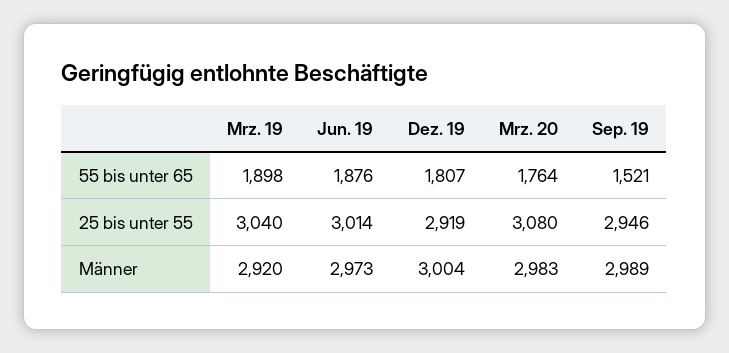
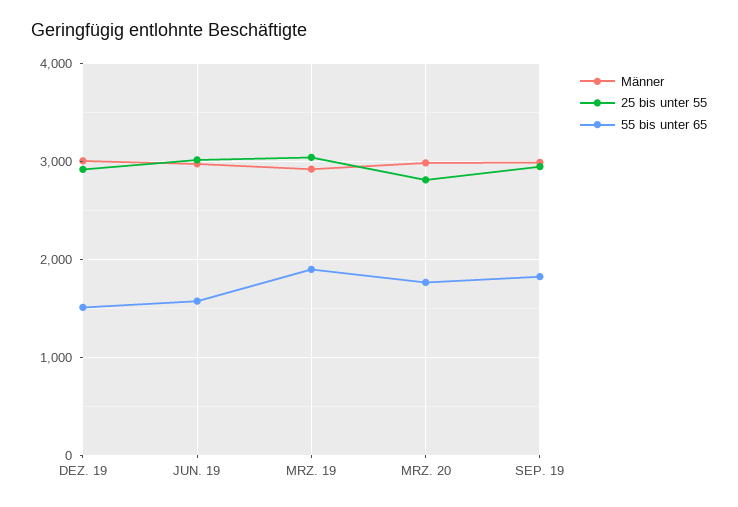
  {
    "55 bis unter 65": {
      "Mrz. 19": 1898,
-     "Jun. 19": 1876,
+     "Jun. 19": 1600,
-     "Dez. 19": 1807,
+     "Dez. 19": 1500,
      "Mrz. 20": 1764,
-     "Sep. 19": 1521
+     "Sep. 19": 1800
    },
    "25 bis unter 55": {
      "Mrz. 19": 3040,
      "Jun. 19": 3014,
      "Dez. 19": 2919,
-     "Mrz. 20": 3080,
+     "Mrz. 20": 2800,
      "Sep. 19": 2946
    },
    "Männer": {
      "Mrz. 19": 2920,
      "Jun. 19": 2973,
      "Dez. 19": 3004,
      "Mrz. 20": 2983,
      "Sep. 19": 2989
    }
  }

